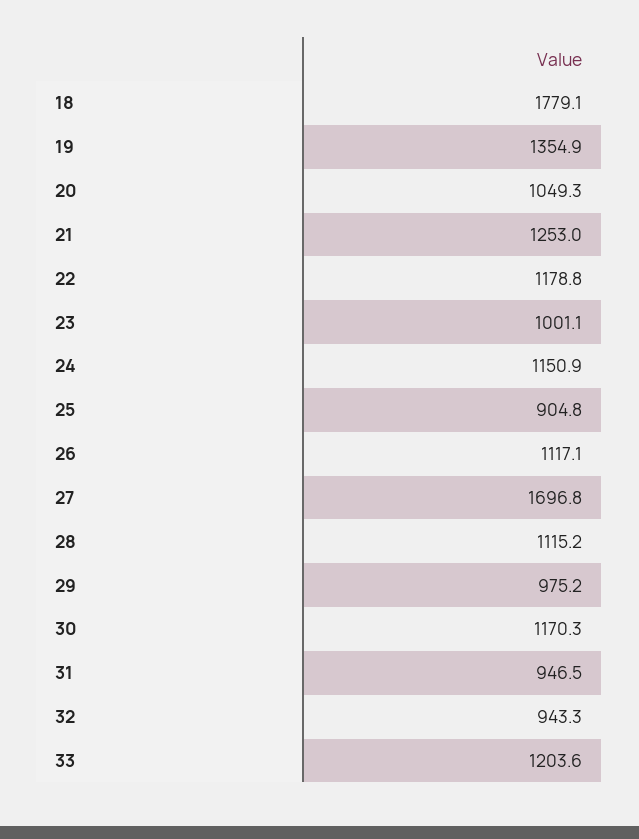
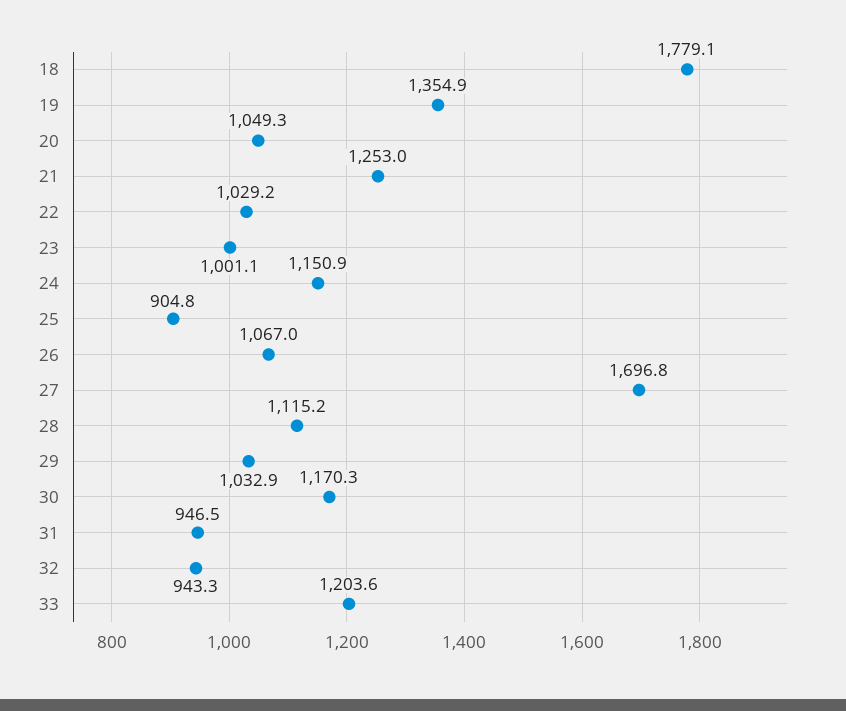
  {
    "18": 1779.1,
    "19": 1354.9,
    "20": 1049.3,
    "21": 1253,
-   "22": 1178.8,
+   "22": 1029.2,
    "23": 1001.1,
    "24": 1150.9,
    "25": 904.8,
-   "26": 1117.1,
+   "26": 1067,
    "27": 1696.8,
    "28": 1115.2,
-   "29": 975.2,
+   "29": 1032.9,
    "30": 1170.3,
    "31": 946.5,
    "32": 943.3,
    "33": 1203.6
  }

